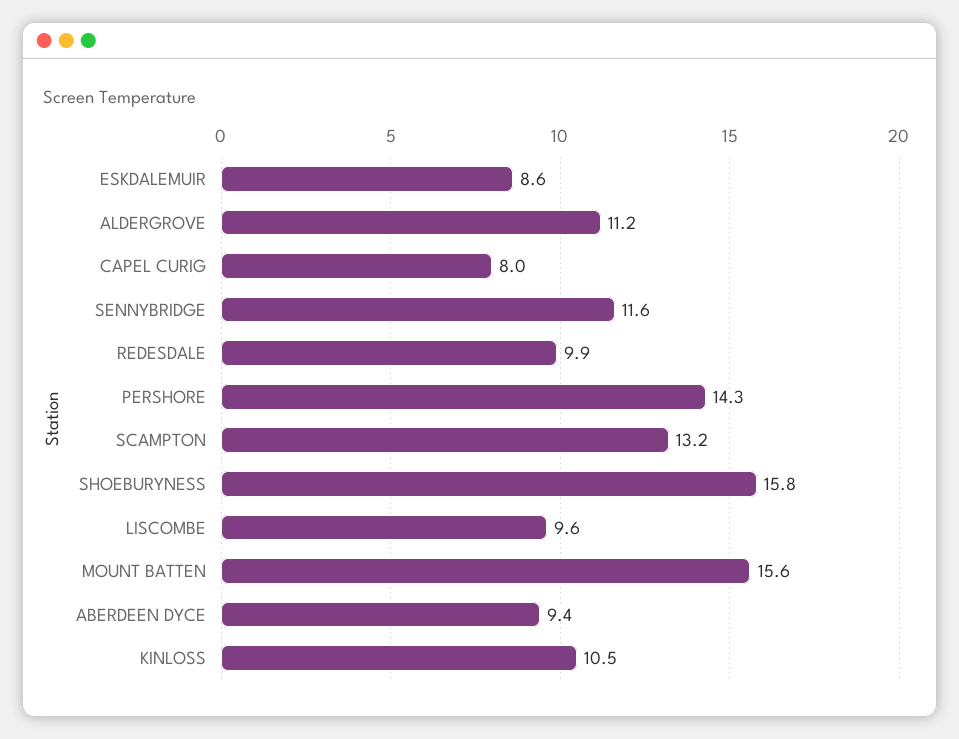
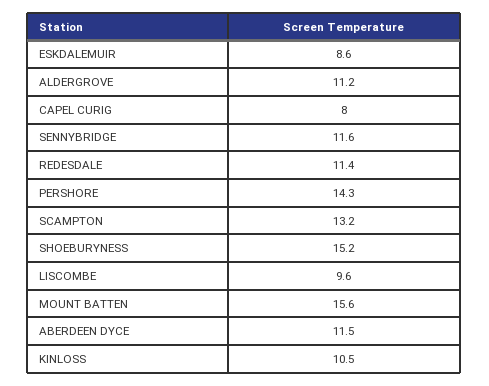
  {
    "ESKDALEMUIR": 8.6,
    "ALDERGROVE": 11.2,
    "CAPEL CURIG": 8,
    "SENNYBRIDGE": 11.6,
-   "REDESDALE": 9.9,
+   "REDESDALE": 11.4,
    "PERSHORE": 14.3,
    "SCAMPTON": 13.2,
-   "SHOEBURYNESS": 15.8,
+   "SHOEBURYNESS": 15.2,
    "LISCOMBE": 9.6,
    "MOUNT BATTEN": 15.6,
-   "ABERDEEN DYCE": 9.4,
+   "ABERDEEN DYCE": 11.5,
    "KINLOSS": 10.5
  }

